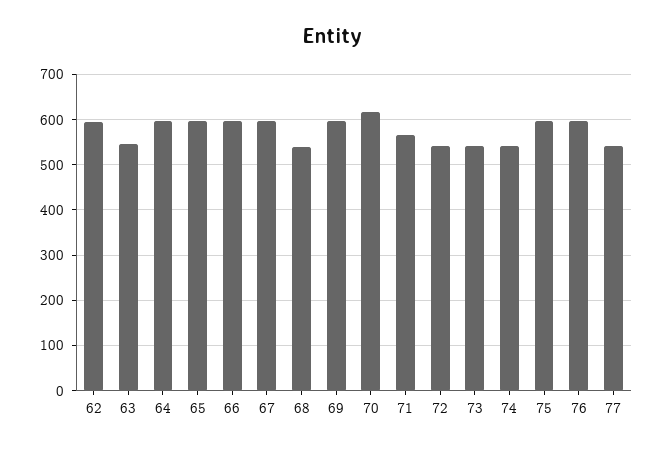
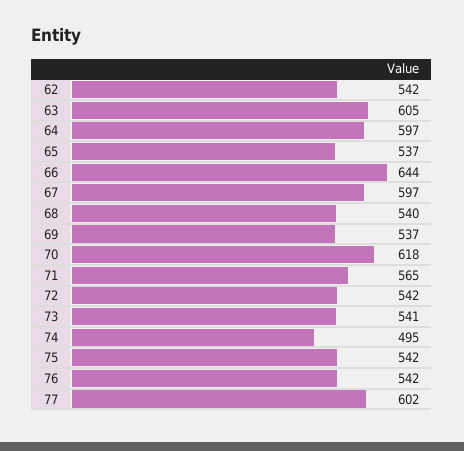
  {
-   "62": 600,
+   "62": 542,
-   "63": 540,
+   "63": 605,
    "64": 597,
-   "65": 600,
+   "65": 537,
-   "66": 600,
+   "66": 644,
    "67": 597,
    "68": 540,
-   "69": 600,
+   "69": 537,
    "70": 618,
    "71": 565,
    "72": 542,
    "73": 541,
-   "74": 540,
+   "74": 495,
-   "75": 600,
+   "75": 542,
-   "76": 600,
+   "76": 542,
-   "77": 540
+   "77": 602
  }

